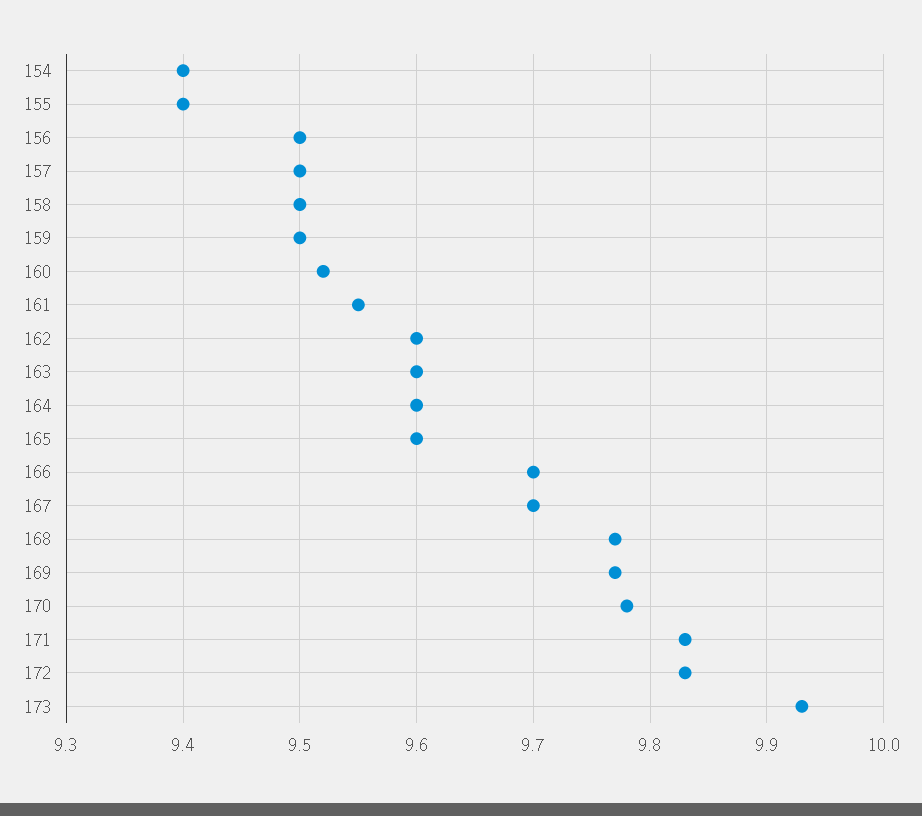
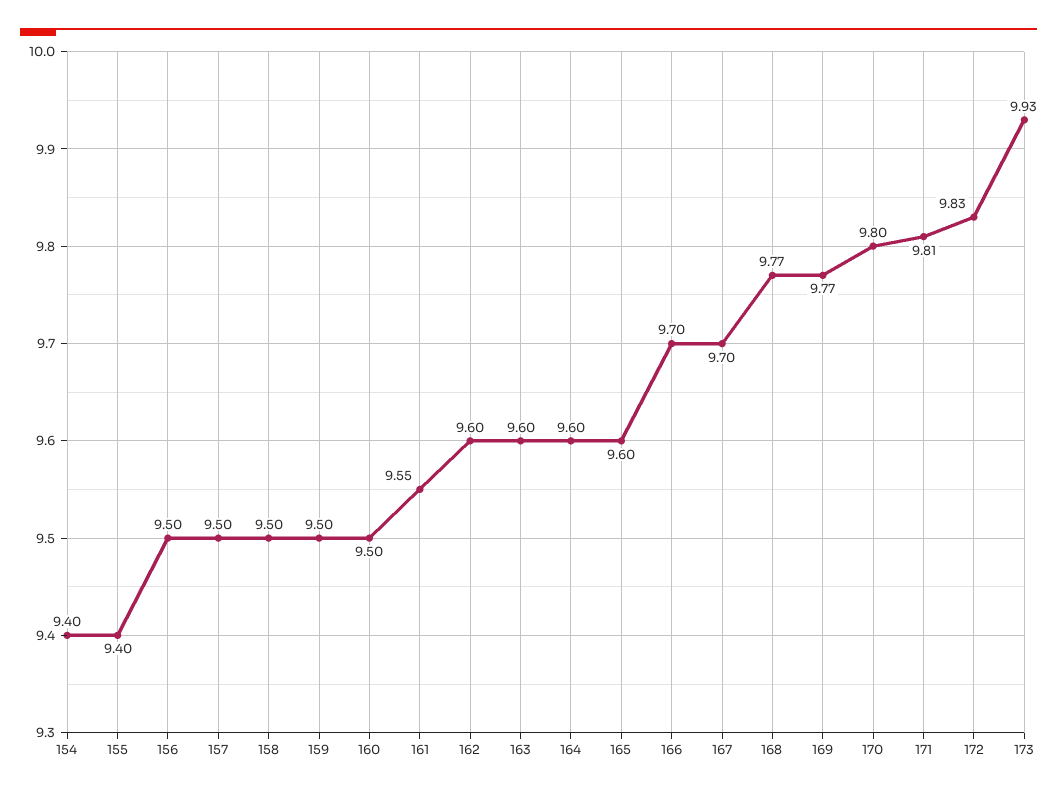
  {
    "154": 9.4,
    "155": 9.4,
    "156": 9.5,
    "157": 9.5,
    "158": 9.5,
    "159": 9.5,
-   "160": 9.52,
+   "160": 9.5,
    "161": 9.55,
    "162": 9.6,
    "163": 9.6,
    "164": 9.6,
    "165": 9.6,
    "166": 9.7,
    "167": 9.7,
    "168": 9.77,
    "169": 9.77,
-   "170": 9.78,
+   "170": 9.8,
-   "171": 9.83,
+   "171": 9.81,
    "172": 9.83,
    "173": 9.93
  }

